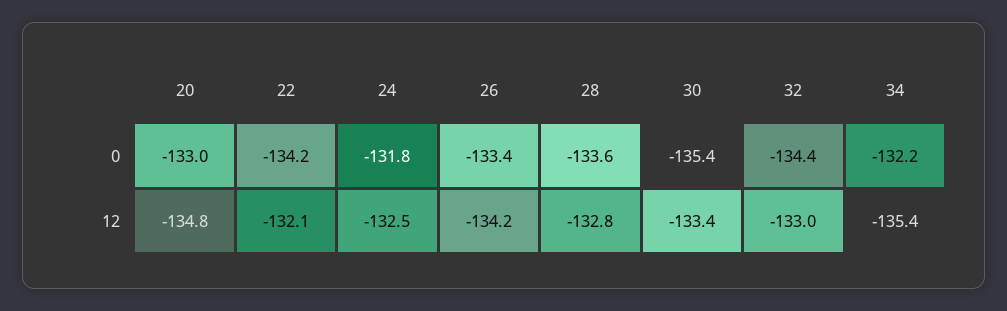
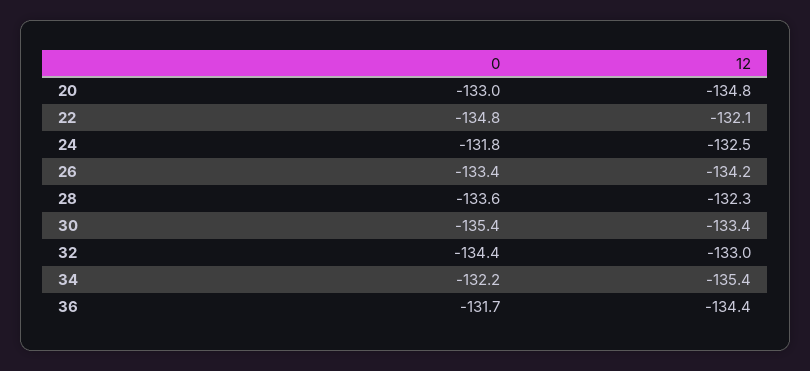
  {
    "20": {
      "0": -133,
      "12": -134.8
    },
    "22": {
-     "0": -134.2,
+     "0": -134.8,
      "12": -132.1
    },
    "24": {
      "0": -131.8,
      "12": -132.5
    },
    "26": {
      "0": -133.4,
      "12": -134.2
    },
    "28": {
      "0": -133.6,
-     "12": -132.8
+     "12": -132.3
    },
    "30": {
      "0": -135.4,
      "12": -133.4
    },
    "32": {
      "0": -134.4,
      "12": -133
    },
    "34": {
      "0": -132.2,
      "12": -135.4
-   }
+   },
+   "36": {
+     "0": -131.7,
+     "12": -134.4
+   }
  }

